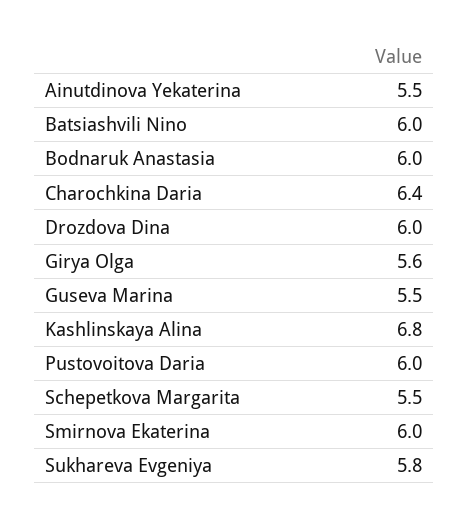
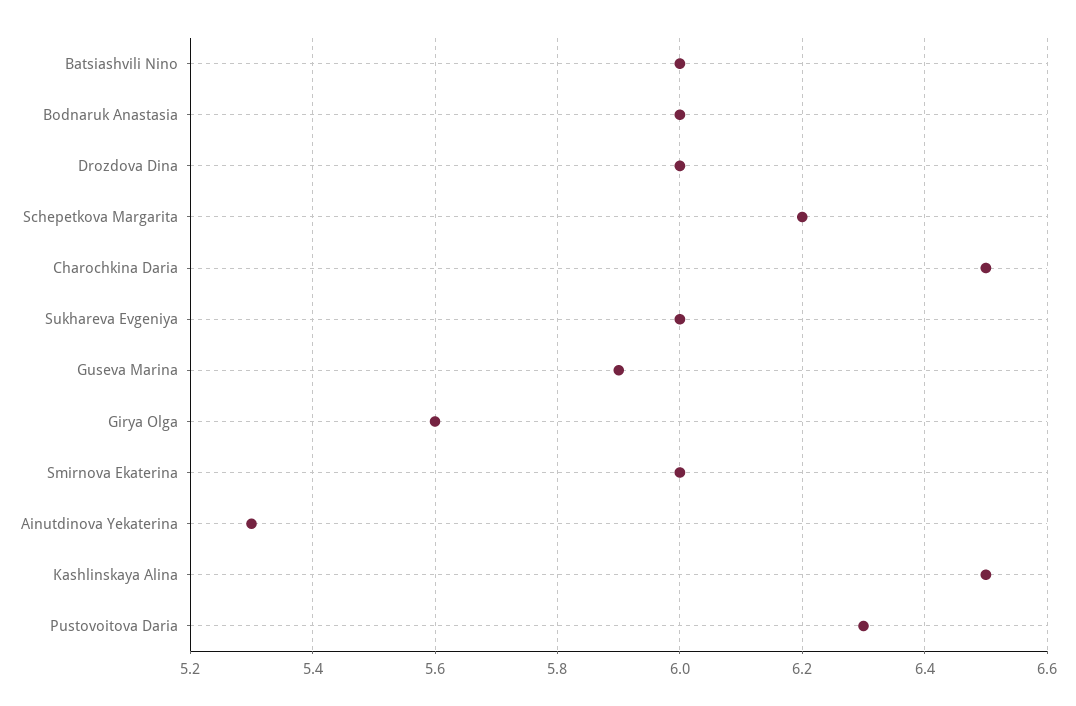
  {
-   "Ainutdinova Yekaterina": 5.5,
+   "Ainutdinova Yekaterina": 5.3,
    "Batsiashvili Nino": 6,
    "Bodnaruk Anastasia": 6,
-   "Charochkina Daria": 6.4,
+   "Charochkina Daria": 6.5,
    "Drozdova Dina": 6,
    "Girya Olga": 5.6,
-   "Guseva Marina": 5.5,
+   "Guseva Marina": 5.9,
-   "Kashlinskaya Alina": 6.8,
+   "Kashlinskaya Alina": 6.5,
-   "Pustovoitova Daria": 6,
+   "Pustovoitova Daria": 6.3,
-   "Schepetkova Margarita": 5.5,
+   "Schepetkova Margarita": 6.2,
    "Smirnova Ekaterina": 6,
-   "Sukhareva Evgeniya": 5.8
+   "Sukhareva Evgeniya": 6
  }

